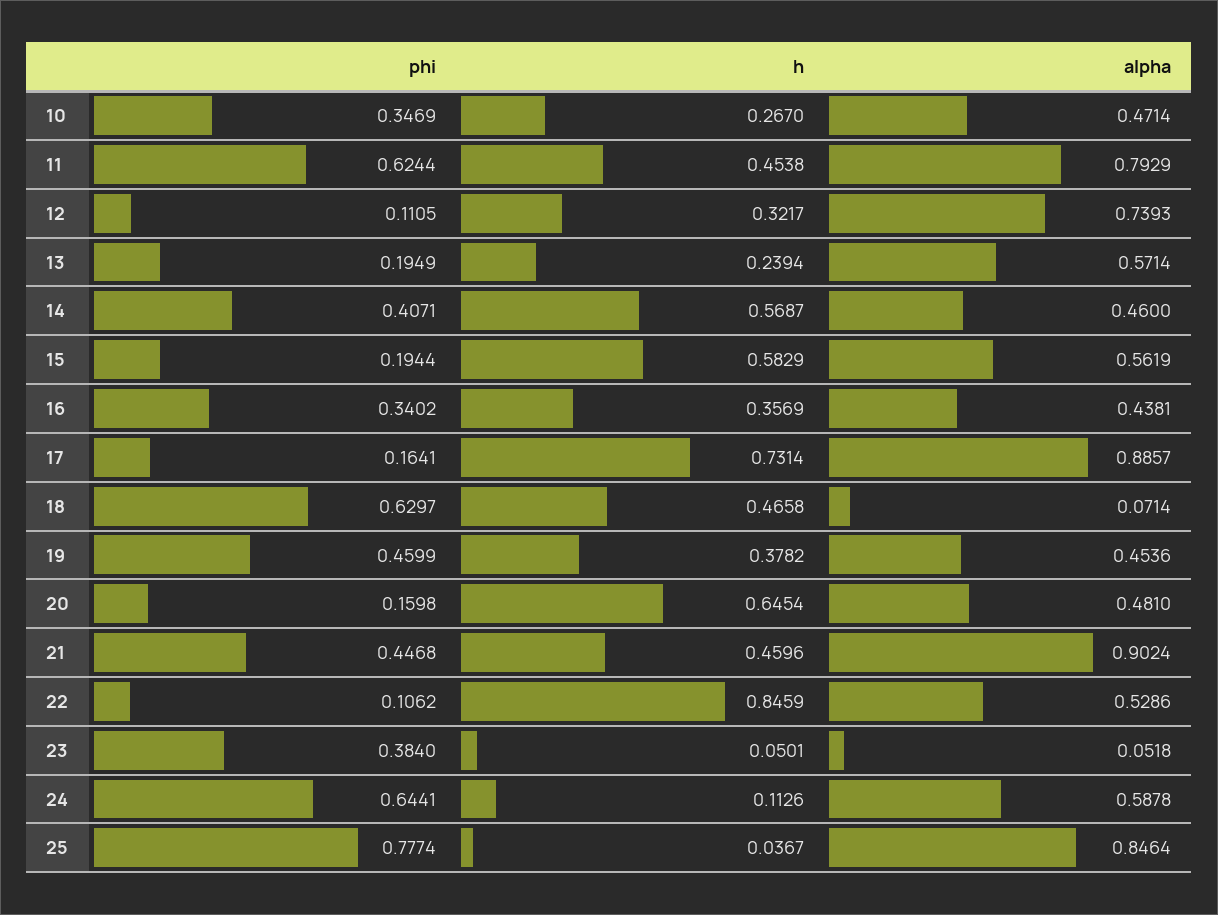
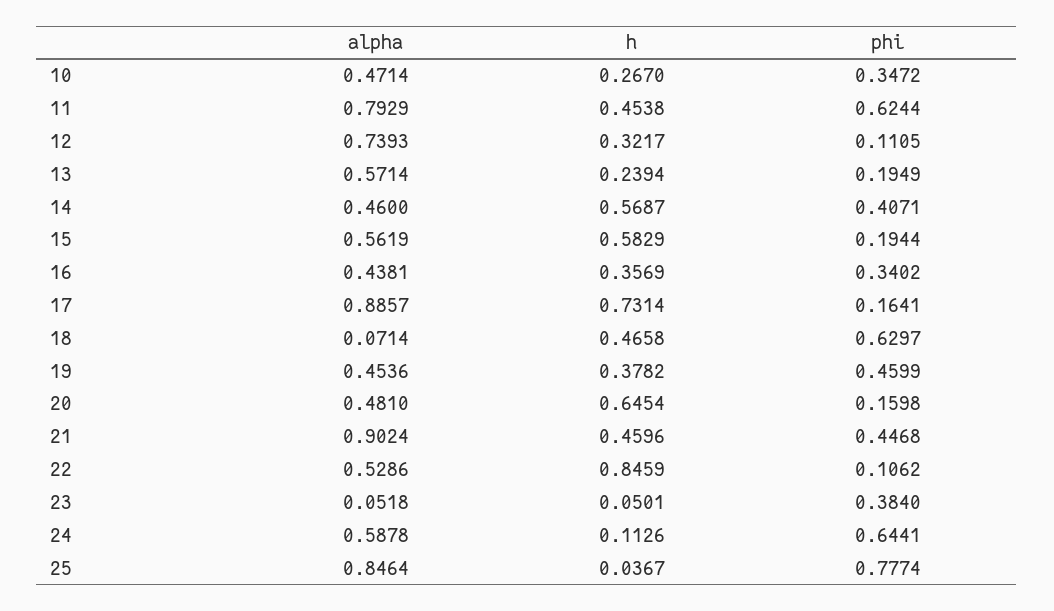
  {
    "phi": {
-     "10": 0.3469,
+     "10": 0.3472,
      "11": 0.6244,
      "12": 0.1105,
      "13": 0.1949,
      "14": 0.4071,
      "15": 0.1944,
      "16": 0.3402,
      "17": 0.1641,
      "18": 0.6297,
      "19": 0.4599,
      "20": 0.1598,
      "21": 0.4468,
      "22": 0.1062,
      "23": 0.384,
      "24": 0.6441,
      "25": 0.7774
    },
    "h": {
      "10": 0.267,
      "11": 0.4538,
      "12": 0.3217,
      "13": 0.2394,
      "14": 0.5687,
      "15": 0.5829,
      "16": 0.3569,
      "17": 0.7314,
      "18": 0.4658,
      "19": 0.3782,
      "20": 0.6454,
      "21": 0.4596,
      "22": 0.8459,
      "23": 0.0501,
      "24": 0.1126,
      "25": 0.0367
    },
    "alpha": {
      "10": 0.4714,
      "11": 0.7929,
      "12": 0.7393,
      "13": 0.5714,
      "14": 0.46,
      "15": 0.5619,
      "16": 0.4381,
      "17": 0.8857,
      "18": 0.0714,
      "19": 0.4536,
      "20": 0.481,
      "21": 0.9024,
      "22": 0.5286,
      "23": 0.0518,
      "24": 0.5878,
      "25": 0.8464
    }
  }

